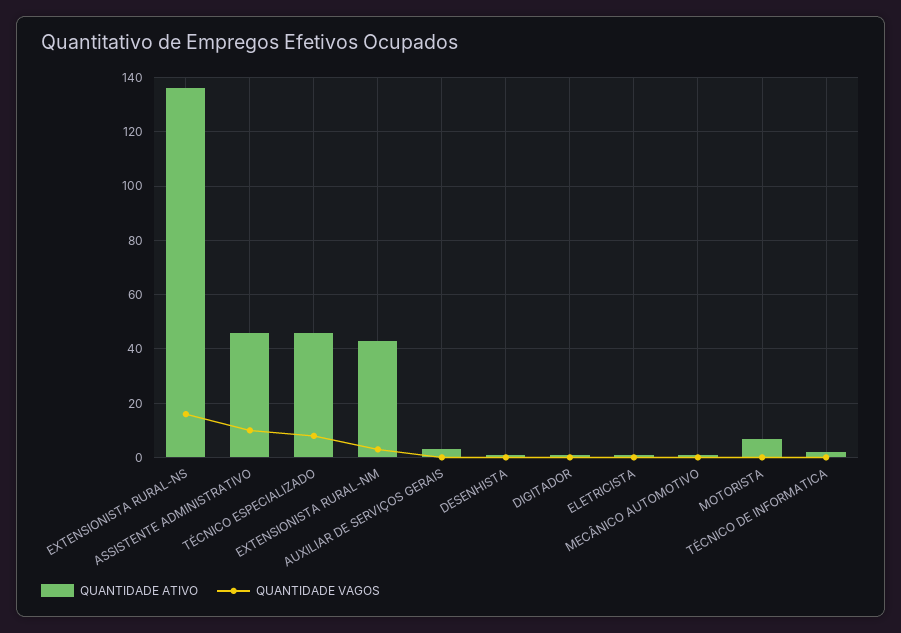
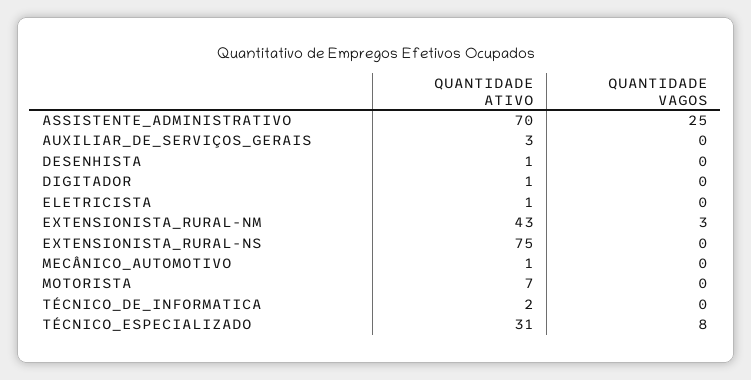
  {
    "QUANTIDADE ATIVO": {
-     "EXTENSIONISTA RURAL-NS": 135,
+     "EXTENSIONISTA RURAL-NS": 75,
-     "ASSISTENTE ADMINISTRATIVO": 45,
+     "ASSISTENTE ADMINISTRATIVO": 70,
-     "TÉCNICO ESPECIALIZADO": 45,
+     "TÉCNICO ESPECIALIZADO": 31,
      "EXTENSIONISTA RURAL-NM": 43,
      "AUXILIAR DE SERVIÇOS GERAIS": 3,
      "DESENHISTA": 1,
      "DIGITADOR": 1,
      "ELETRICISTA": 1,
      "MECÂNICO AUTOMOTIVO": 1,
      "MOTORISTA": 7,
      "TÉCNICO DE INFORMATICA": 2
    },
    "QUANTIDADE VAGOS": {
-     "EXTENSIONISTA RURAL-NS": 15,
+     "EXTENSIONISTA RURAL-NS": 0,
-     "ASSISTENTE ADMINISTRATIVO": 10,
+     "ASSISTENTE ADMINISTRATIVO": 25,
      "TÉCNICO ESPECIALIZADO": 8,
      "EXTENSIONISTA RURAL-NM": 3,
      "AUXILIAR DE SERVIÇOS GERAIS": 0,
      "DESENHISTA": 0,
      "DIGITADOR": 0,
      "ELETRICISTA": 0,
      "MECÂNICO AUTOMOTIVO": 0,
      "MOTORISTA": 0,
      "TÉCNICO DE INFORMATICA": 0
    }
  }

